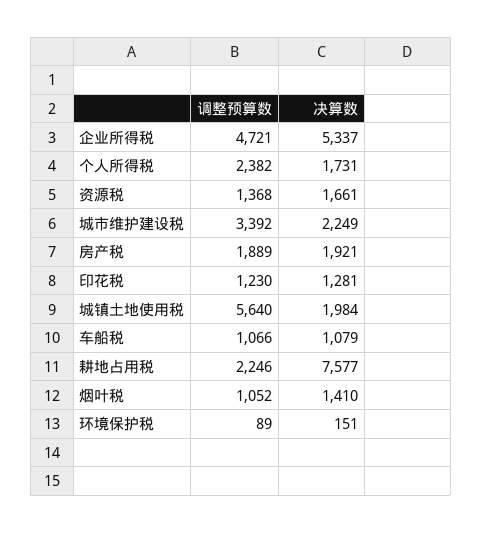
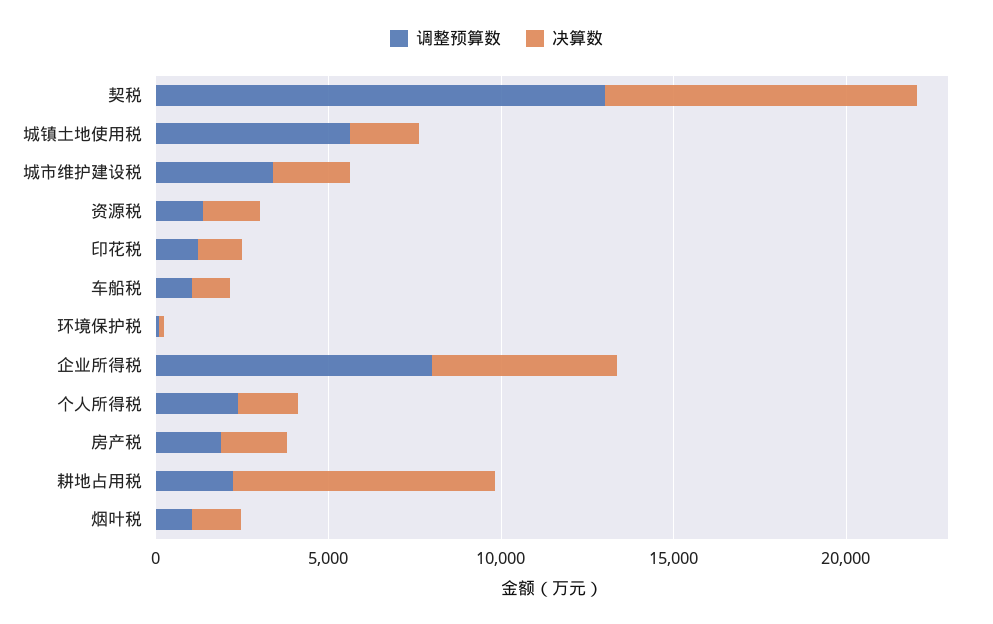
  {
    "调整预算数": {
-     "企业所得税": 4721,
+     "企业所得税": 8000,
      "个人所得税": 2382,
      "资源税": 1368,
      "城市维护建设税": 3392,
      "房产税": 1889,
      "印花税": 1230,
      "城镇土地使用税": 5640,
      "车船税": 1066,
      "耕地占用税": 2246,
      "烟叶税": 1052,
-     "环境保护税": 89
+     "环境保护税": 89,
+     "契税": 13000
    },
    "决算数": {
      "企业所得税": 5337,
      "个人所得税": 1731,
      "资源税": 1661,
      "城市维护建设税": 2249,
      "房产税": 1921,
      "印花税": 1281,
      "城镇土地使用税": 1984,
      "车船税": 1079,
      "耕地占用税": 7577,
      "烟叶税": 1410,
-     "环境保护税": 151
+     "环境保护税": 151,
+     "契税": 9000
    }
  }

